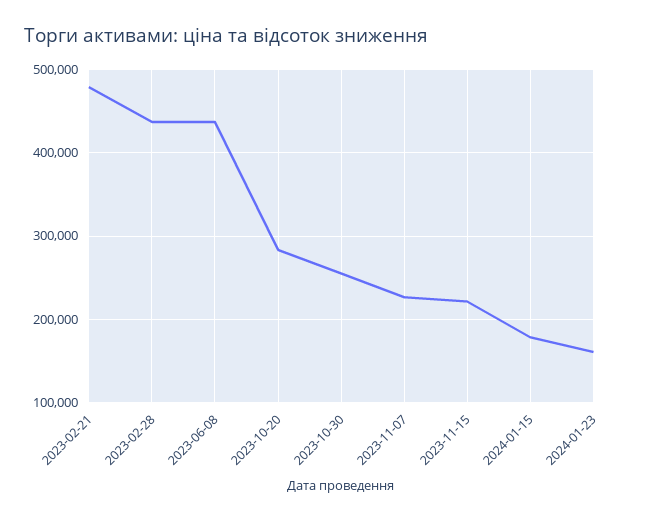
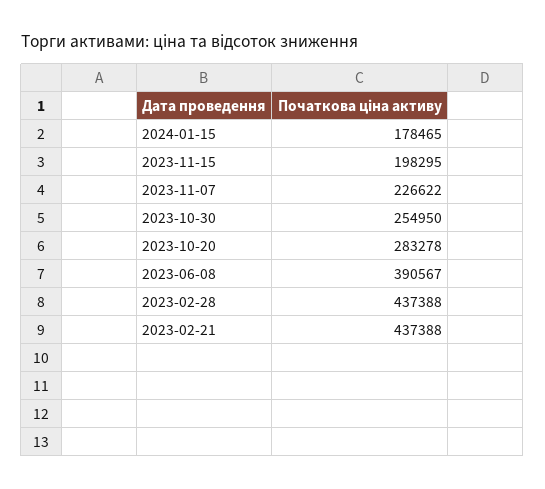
  {
-   "2023-02-21": 480000,
+   "2023-02-21": 437388,
    "2023-02-28": 437388,
-   "2023-06-08": 440000,
+   "2023-06-08": 390567,
    "2023-10-20": 283278,
    "2023-10-30": 254950,
    "2023-11-07": 226622,
-   "2023-11-15": 220000,
+   "2023-11-15": 198295,
-   "2024-01-15": 178465,
+   "2024-01-15": 178465
-   "2024-01-23": 160000
  }

